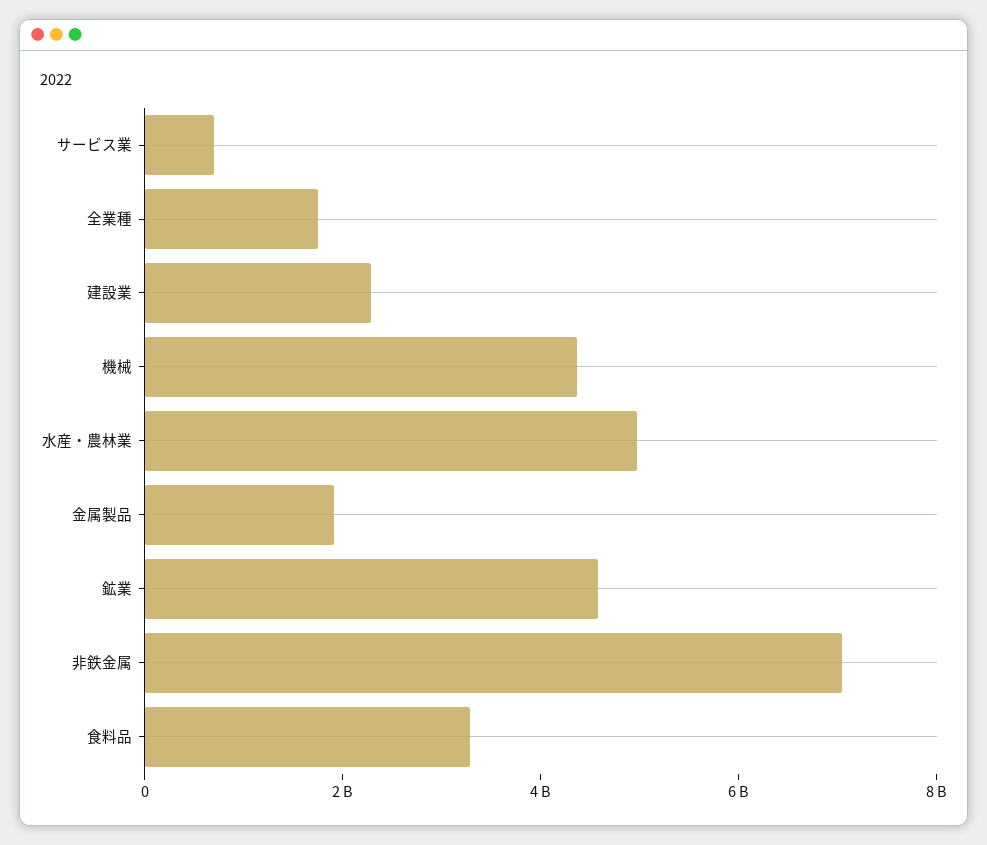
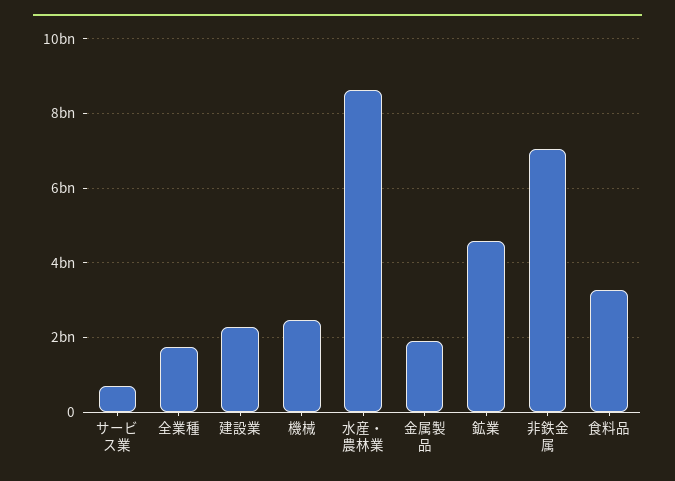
  {
    "サービス業": 600000000,
    "全業種": 1800000000,
    "建設業": 2200000000,
-   "機械": 4500000000,
+   "機械": 2400000000,
-   "水産・農林業": 5000000000,
+   "水産・農林業": 8600000000,
    "金属製品": 2000000000,
    "鉱業": 4600000000,
    "非鉄金属": 7000000000,
    "食料品": 3200000000
  }

